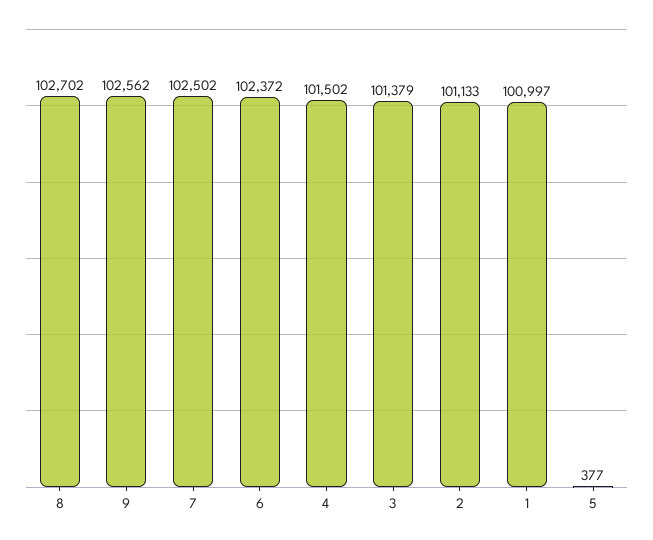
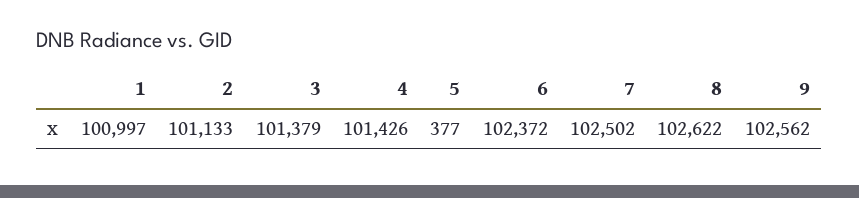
  {
-   "8": 102702,
+   "8": 102622,
    "9": 102562,
    "7": 102502,
    "6": 102372,
-   "4": 101502,
+   "4": 101426,
    "3": 101379,
    "2": 101133,
    "1": 100997,
    "5": 377
  }

